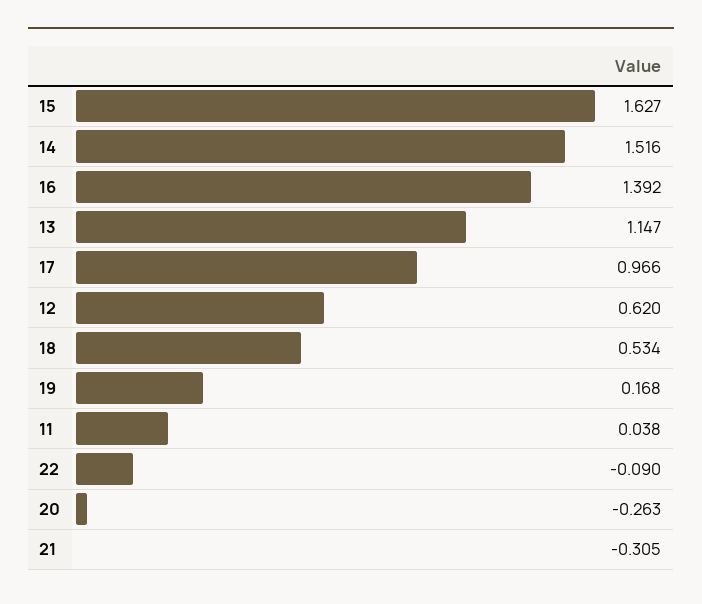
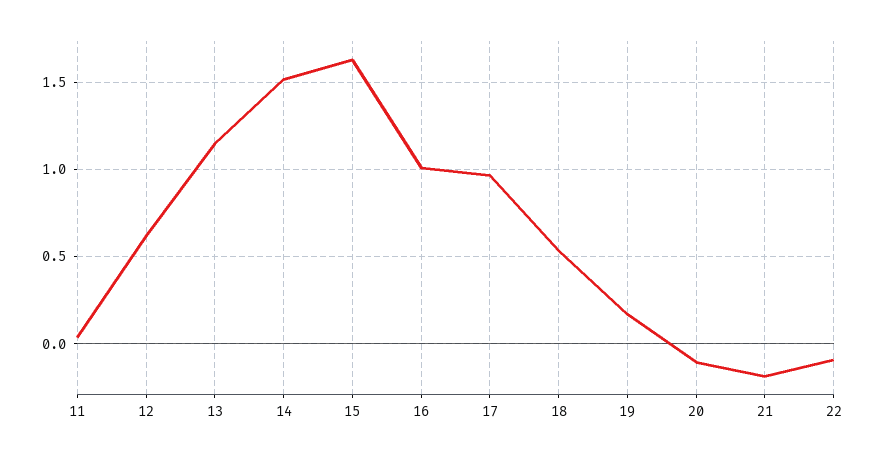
  {
    "15": 1.627,
    "14": 1.516,
-   "16": 1.392,
+   "16": 1,
    "13": 1.147,
    "17": 0.966,
    "12": 0.62,
    "18": 0.534,
    "19": 0.168,
    "11": 0.038,
    "22": -0.09,
-   "20": -0.263,
+   "20": -0.1,
-   "21": -0.305
+   "21": -0.2
  }

